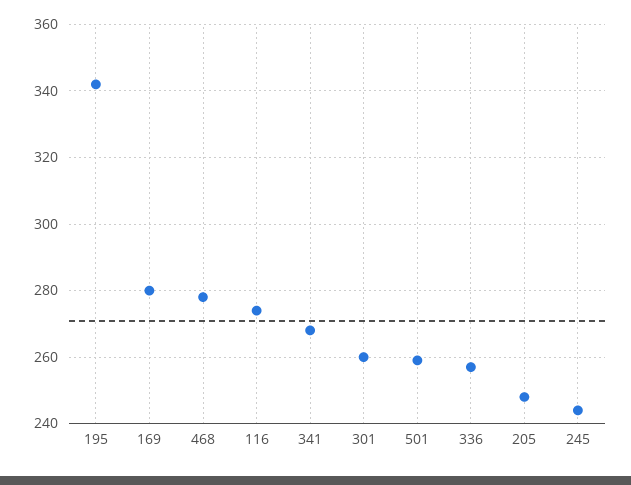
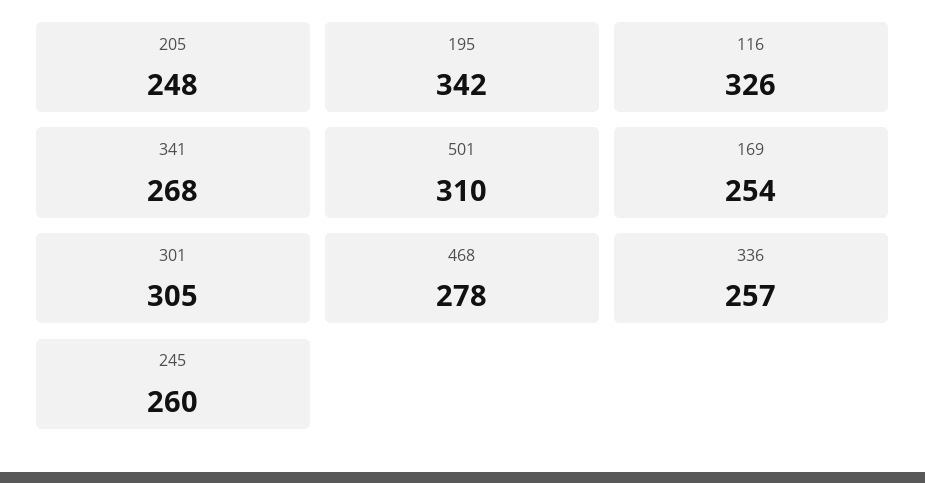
  {
    "195": 342,
-   "169": 280,
+   "169": 254,
    "468": 278,
-   "116": 275,
+   "116": 326,
    "341": 268,
-   "301": 260,
+   "301": 305,
-   "501": 260,
+   "501": 310,
    "336": 257,
    "205": 248,
-   "245": 245
+   "245": 260
  }

